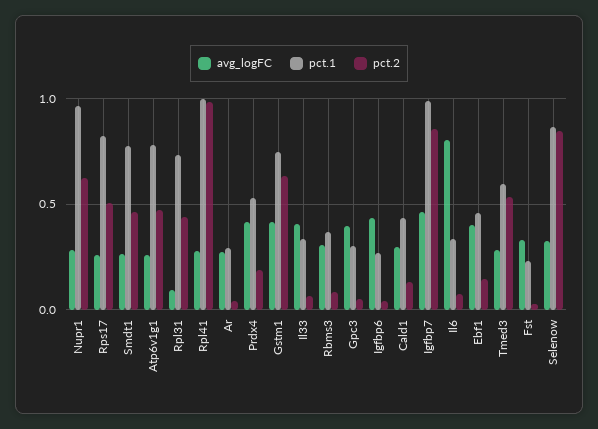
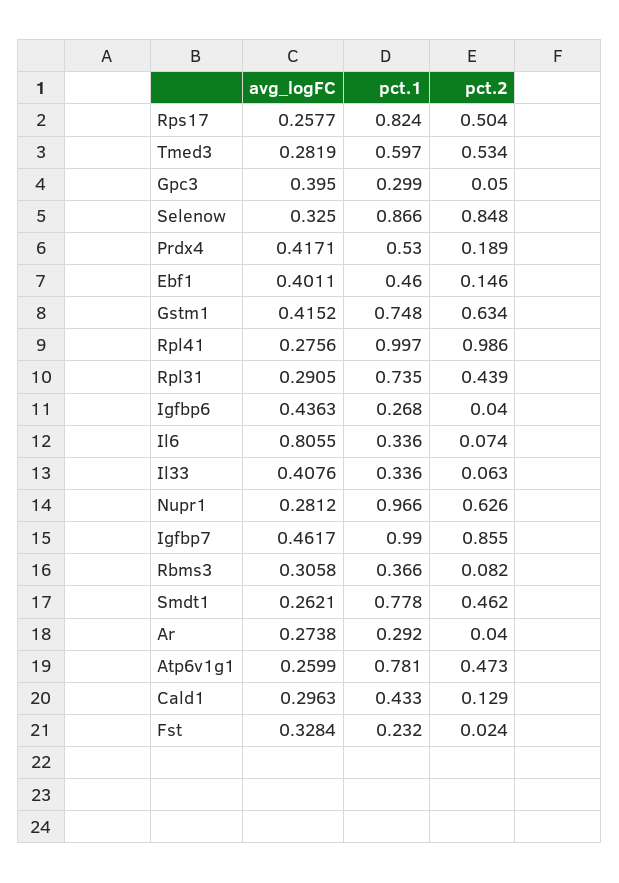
  {
    "avg_logFC": {
      "Nupr1": 0.2812,
      "Rps17": 0.2577,
      "Smdt1": 0.2621,
      "Atp6v1g1": 0.2599,
-     "Rpl31": 0.1,
+     "Rpl31": 0.2905,
      "Rpl41": 0.2756,
      "Ar": 0.2738,
      "Prdx4": 0.4171,
      "Gstm1": 0.4152,
      "Il33": 0.4076,
      "Rbms3": 0.3058,
      "Gpc3": 0.395,
      "Igfbp6": 0.4363,
      "Cald1": 0.2963,
      "Igfbp7": 0.4617,
      "Il6": 0.8055,
      "Ebf1": 0.4011,
      "Tmed3": 0.2819,
      "Fst": 0.3284,
      "Selenow": 0.325
    },
    "pct.1": {
      "Nupr1": 0.966,
      "Rps17": 0.824,
      "Smdt1": 0.778,
      "Atp6v1g1": 0.781,
      "Rpl31": 0.735,
      "Rpl41": 0.997,
      "Ar": 0.292,
      "Prdx4": 0.53,
      "Gstm1": 0.748,
      "Il33": 0.336,
      "Rbms3": 0.366,
      "Gpc3": 0.299,
      "Igfbp6": 0.268,
      "Cald1": 0.433,
      "Igfbp7": 0.99,
      "Il6": 0.336,
      "Ebf1": 0.46,
      "Tmed3": 0.597,
      "Fst": 0.232,
      "Selenow": 0.866
    },
    "pct.2": {
      "Nupr1": 0.626,
      "Rps17": 0.504,
      "Smdt1": 0.462,
      "Atp6v1g1": 0.473,
      "Rpl31": 0.439,
      "Rpl41": 0.986,
      "Ar": 0.04,
      "Prdx4": 0.189,
      "Gstm1": 0.634,
      "Il33": 0.063,
      "Rbms3": 0.082,
      "Gpc3": 0.05,
      "Igfbp6": 0.04,
      "Cald1": 0.129,
      "Igfbp7": 0.855,
      "Il6": 0.074,
      "Ebf1": 0.146,
      "Tmed3": 0.534,
      "Fst": 0.024,
      "Selenow": 0.848
    }
  }

